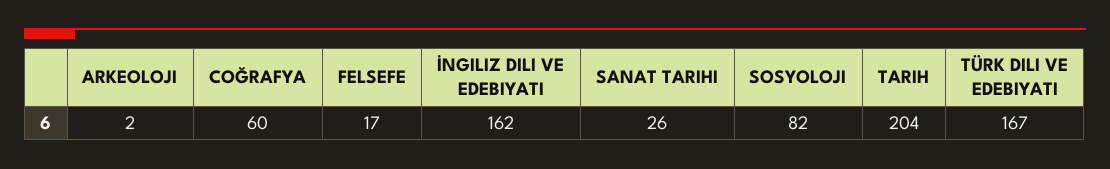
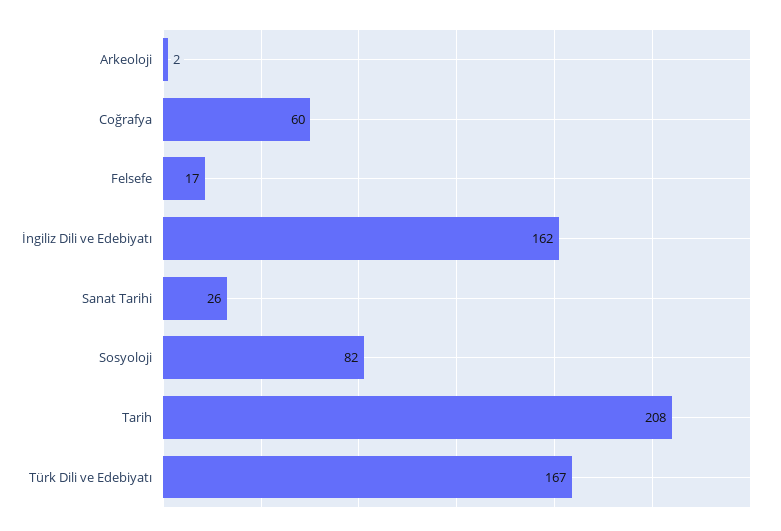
  {
    "ARKEOLOJI": 2,
    "COĞRAFYA": 60,
    "FELSEFE": 17,
    "İNGILIZ DILI VE EDEBIYATI": 162,
    "SANAT TARIHI": 26,
    "SOSYOLOJI": 82,
-   "TARIH": 204,
+   "TARIH": 208,
    "TÜRK DILI VE EDEBIYATI": 167
  }

